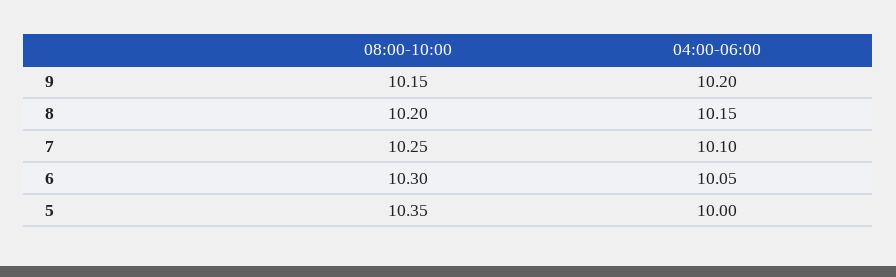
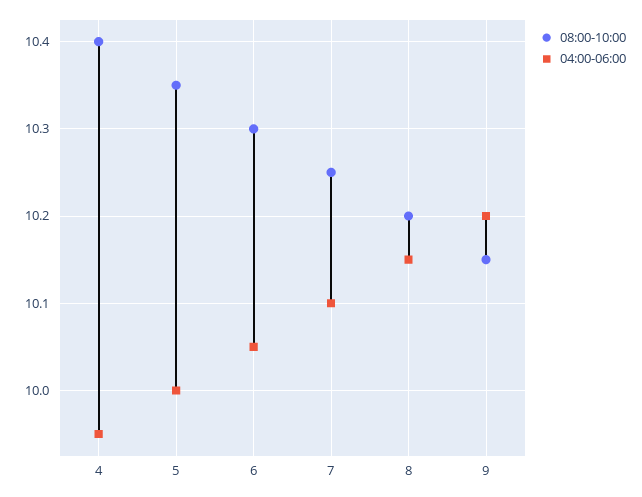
  {
    "08:00-10:00": {
      "9": 10.15,
      "8": 10.2,
      "7": 10.25,
      "6": 10.3,
-     "5": 10.35
+     "5": 10.35,
+     "4": 10.4
    },
    "04:00-06:00": {
      "9": 10.2,
      "8": 10.15,
      "7": 10.1,
      "6": 10.05,
-     "5": 10
+     "5": 10,
+     "4": 9.95
    }
  }

